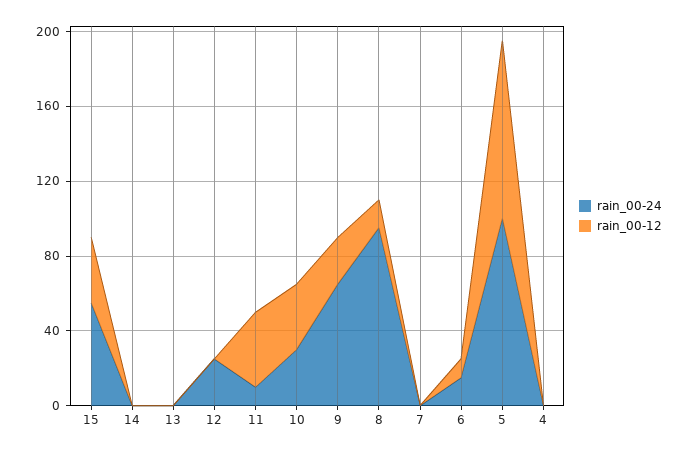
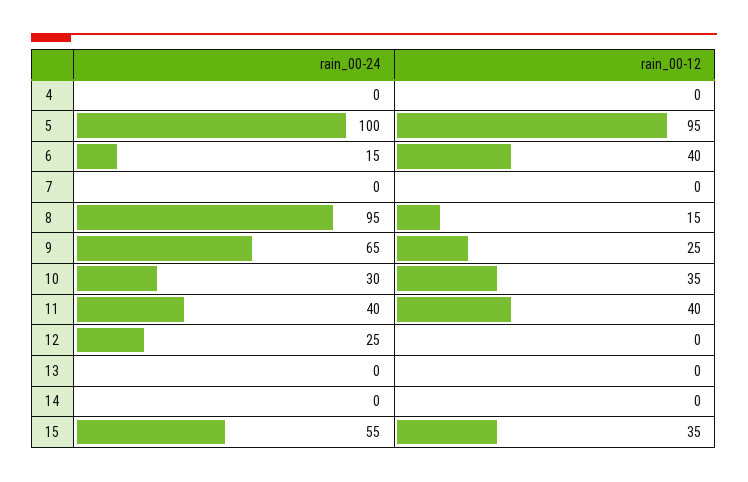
  {
    "rain_00-24": {
      "15": 55,
      "14": 0,
      "13": 0,
      "12": 25,
-     "11": 10,
+     "11": 40,
      "10": 30,
      "9": 65,
      "8": 95,
      "7": 0,
      "6": 15,
      "5": 100,
      "4": 0
    },
    "rain_00-12": {
      "15": 35,
      "14": 0,
      "13": 0,
      "12": 0,
      "11": 40,
      "10": 35,
      "9": 25,
      "8": 15,
      "7": 0,
-     "6": 10,
+     "6": 40,
      "5": 95,
      "4": 0
    }
  }

